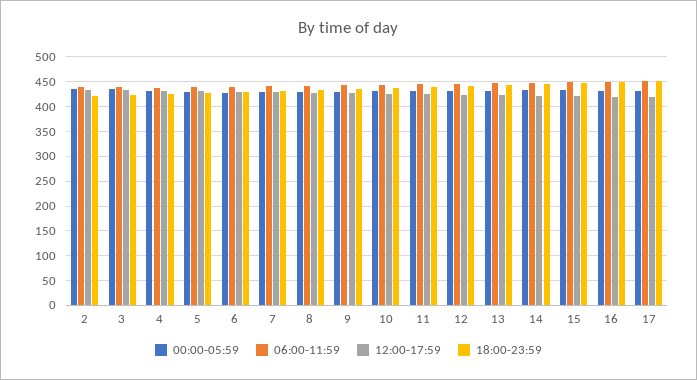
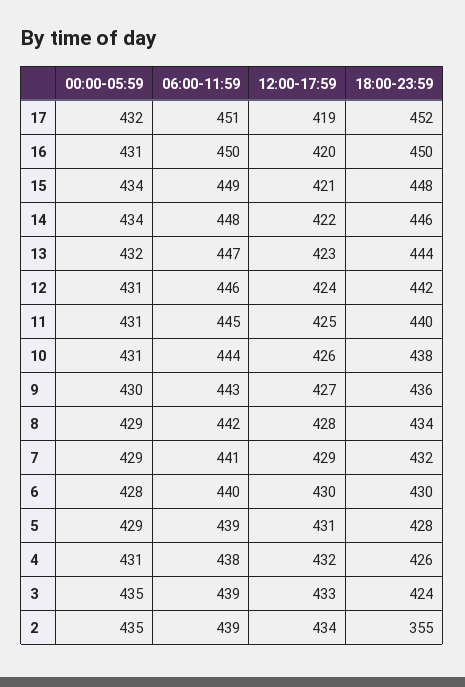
  {
    "00:00-05:59": {
      "2": 435,
      "3": 435,
      "4": 431,
      "5": 429,
      "6": 428,
      "7": 429,
      "8": 429,
      "9": 430,
      "10": 431,
      "11": 431,
      "12": 431,
      "13": 432,
      "14": 434,
      "15": 434,
      "16": 431,
      "17": 432
    },
    "06:00-11:59": {
      "2": 439,
      "3": 439,
      "4": 438,
      "5": 439,
      "6": 440,
      "7": 441,
      "8": 442,
      "9": 443,
      "10": 444,
      "11": 445,
      "12": 446,
      "13": 447,
      "14": 448,
      "15": 449,
      "16": 450,
      "17": 451
    },
    "12:00-17:59": {
      "2": 434,
      "3": 433,
      "4": 432,
      "5": 431,
      "6": 430,
      "7": 429,
      "8": 428,
      "9": 427,
      "10": 426,
      "11": 425,
      "12": 424,
      "13": 423,
      "14": 422,
      "15": 421,
      "16": 420,
      "17": 419
    },
    "18:00-23:59": {
-     "2": 425,
+     "2": 355,
      "3": 424,
      "4": 426,
      "5": 428,
      "6": 430,
      "7": 432,
      "8": 434,
      "9": 436,
      "10": 438,
      "11": 440,
      "12": 442,
      "13": 444,
      "14": 446,
      "15": 448,
      "16": 450,
      "17": 452
    }
  }

